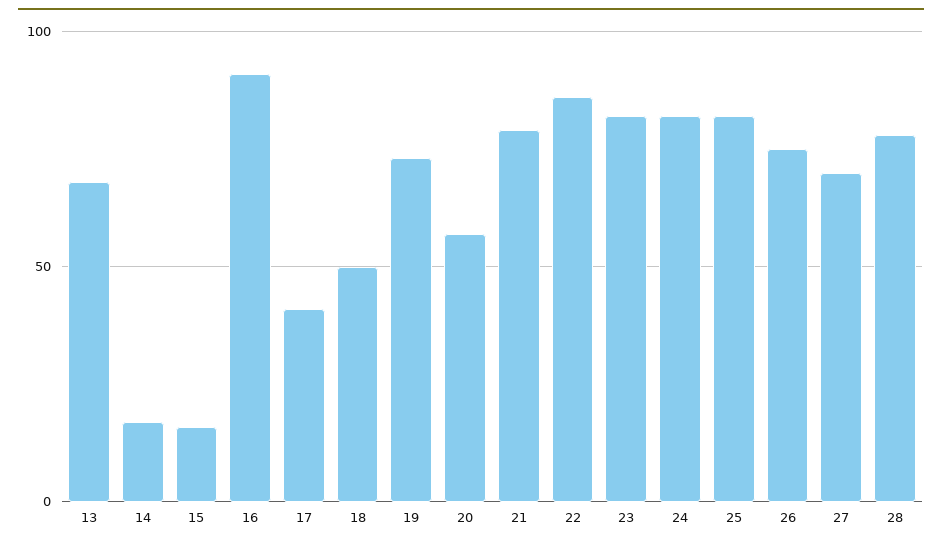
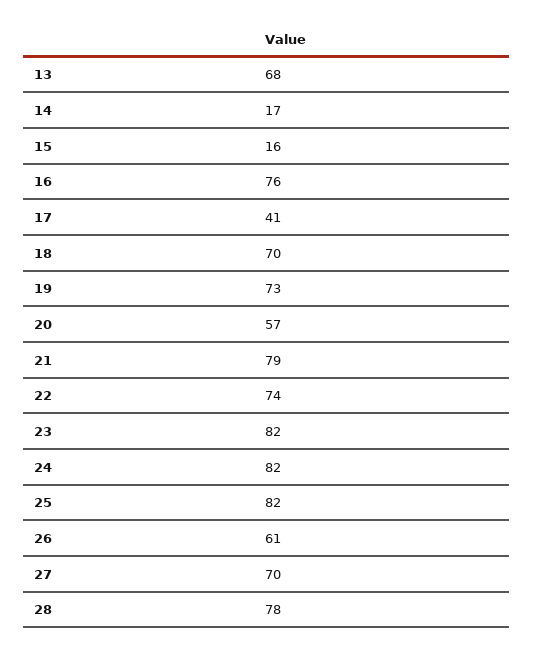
  {
    "13": 68,
    "14": 17,
    "15": 16,
-   "16": 90,
+   "16": 76,
    "17": 41,
-   "18": 50,
+   "18": 70,
    "19": 73,
    "20": 57,
    "21": 79,
-   "22": 85,
+   "22": 74,
    "23": 82,
    "24": 82,
    "25": 82,
-   "26": 75,
+   "26": 61,
    "27": 70,
    "28": 78
  }

